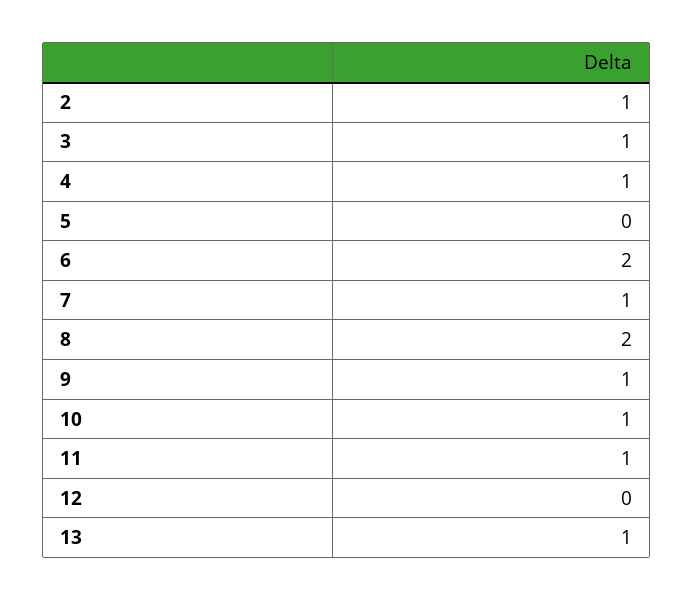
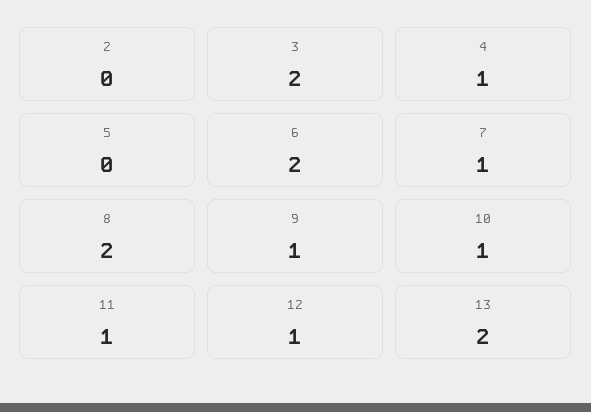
  {
-   "2": 1,
+   "2": 0,
-   "3": 1,
+   "3": 2,
    "4": 1,
    "5": 0,
    "6": 2,
    "7": 1,
    "8": 2,
    "9": 1,
    "10": 1,
    "11": 1,
-   "12": 0,
+   "12": 1,
-   "13": 1
+   "13": 2
  }

